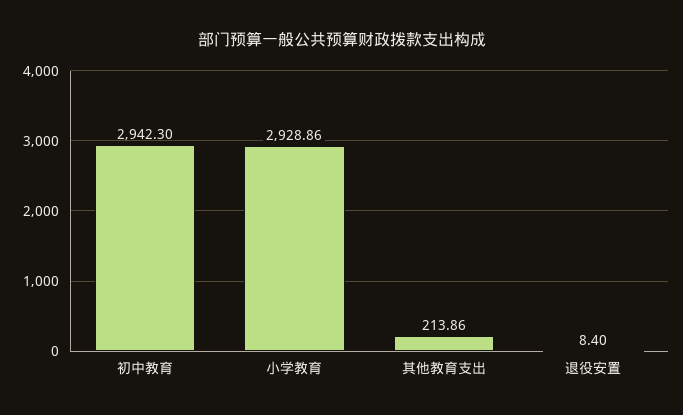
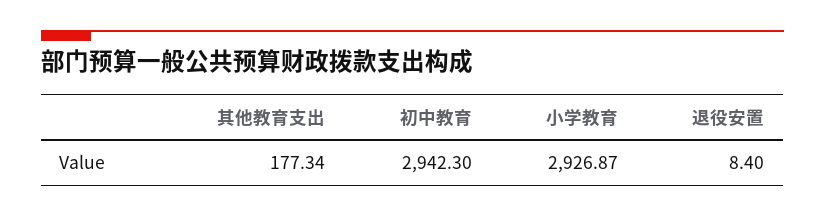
  {
    "初中教育": 2942.3,
-   "小学教育": 2928.86,
+   "小学教育": 2926.87,
-   "其他教育支出": 213.86,
+   "其他教育支出": 177.34,
    "退役安置": 8.4
  }

